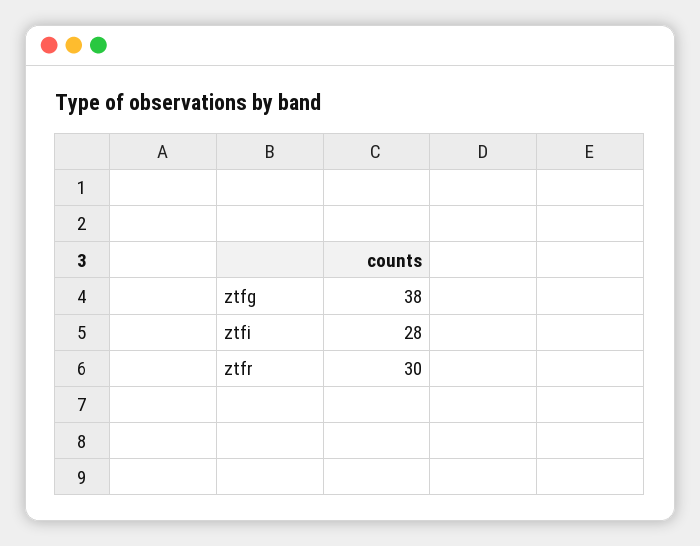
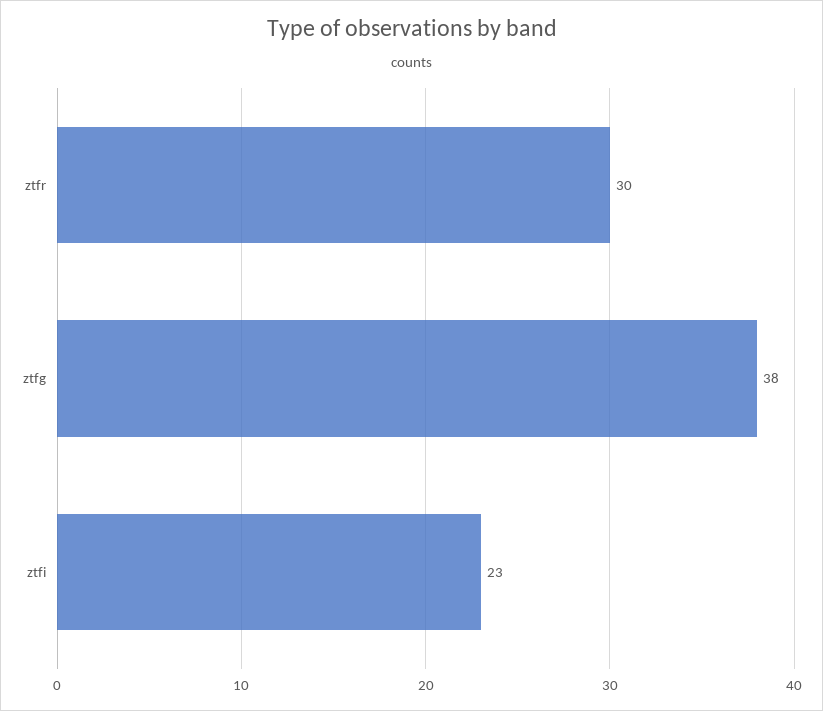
  {
    "ztfg": 38,
-   "ztfi": 28,
+   "ztfi": 23,
    "ztfr": 30
  }

